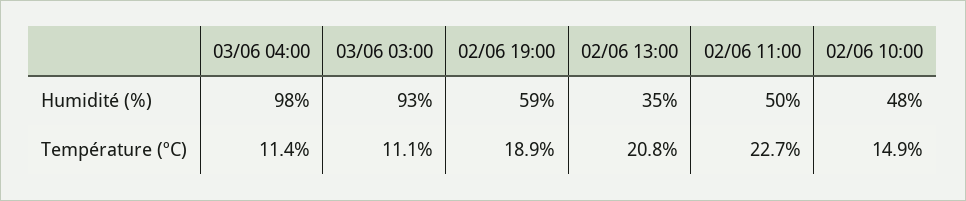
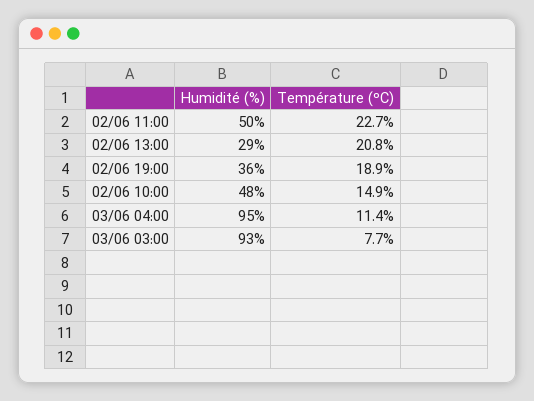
  {
    "03/06 04:00": {
-     "Humidité (%)": 98,
+     "Humidité (%)": 95,
      "Température (ºC)": 11.4
    },
    "03/06 03:00": {
      "Humidité (%)": 93,
-     "Température (ºC)": 11.1
+     "Température (ºC)": 7.7
    },
    "02/06 19:00": {
-     "Humidité (%)": 59,
+     "Humidité (%)": 36,
      "Température (ºC)": 18.9
    },
    "02/06 13:00": {
-     "Humidité (%)": 35,
+     "Humidité (%)": 29,
      "Température (ºC)": 20.8
    },
    "02/06 11:00": {
      "Humidité (%)": 50,
      "Température (ºC)": 22.7
    },
    "02/06 10:00": {
      "Humidité (%)": 48,
      "Température (ºC)": 14.9
    }
  }

